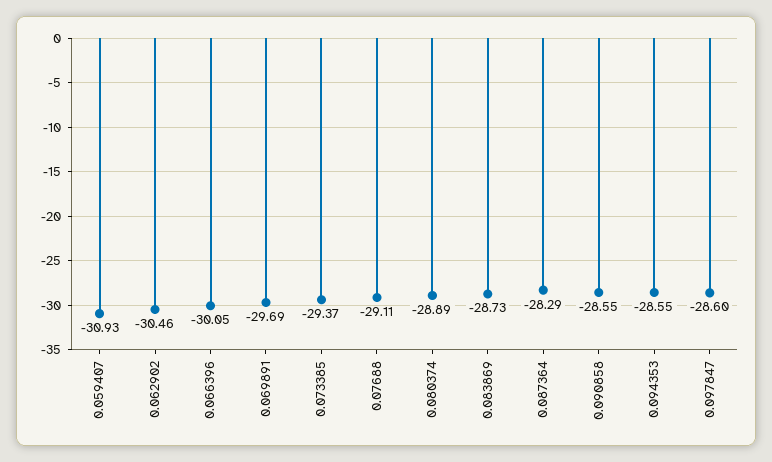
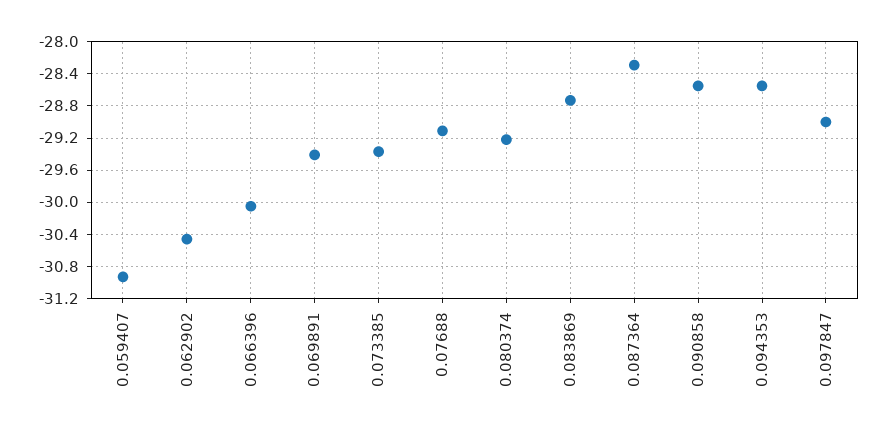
  {
    "0.059407": -30.93,
    "0.062902": -30.46,
    "0.066396": -30.05,
-   "0.069891": -29.69,
+   "0.069891": -29.4,
    "0.073385": -29.37,
    "0.07688": -29.11,
-   "0.080374": -28.89,
+   "0.080374": -29.2,
    "0.083869": -28.73,
    "0.087364": -28.29,
    "0.090858": -28.55,
    "0.094353": -28.55,
-   "0.097847": -28.6
+   "0.097847": -29
  }

